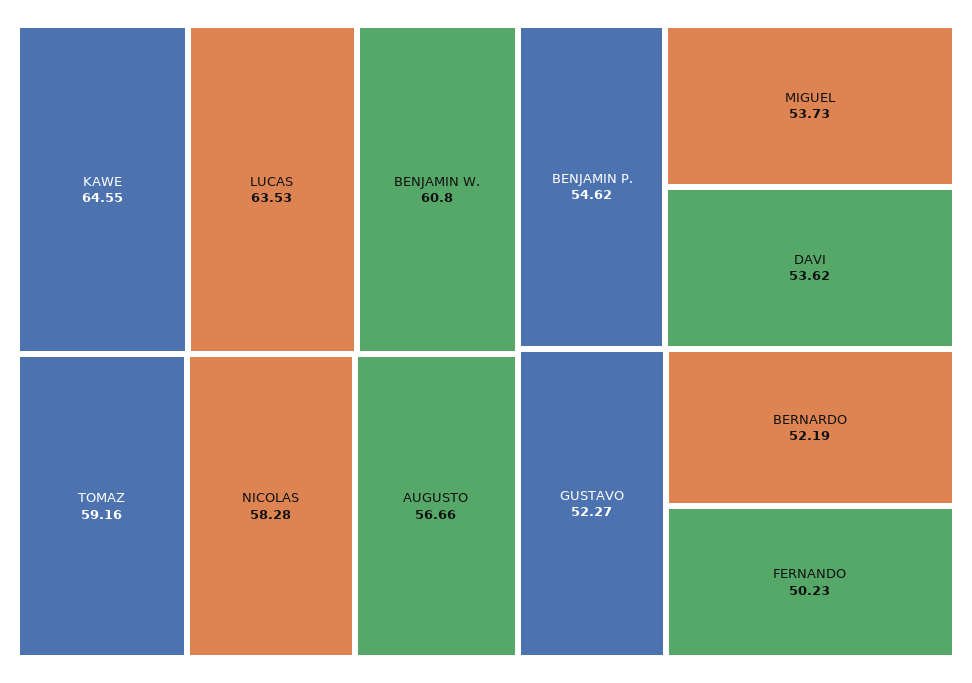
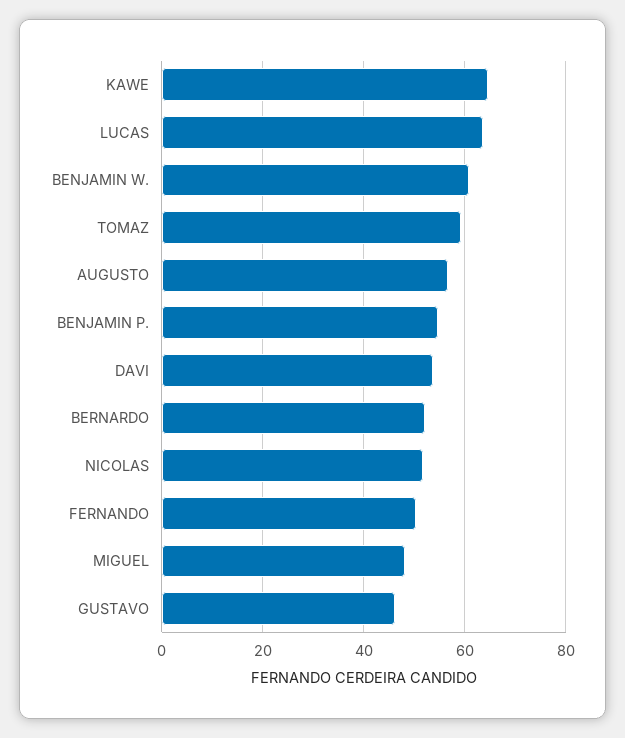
  {
    "KAWE": 64.55,
    "LUCAS": 63.53,
    "BENJAMIN W.": 60.8,
    "TOMAZ": 59.16,
-   "NICOLAS": 58.28,
+   "NICOLAS": 52,
    "AUGUSTO": 56.66,
    "BENJAMIN P.": 54.62,
-   "MIGUEL": 53.73,
+   "MIGUEL": 48,
    "DAVI": 53.62,
-   "GUSTAVO": 52.27,
+   "GUSTAVO": 46,
    "BERNARDO": 52.19,
    "FERNANDO": 50.23
  }

